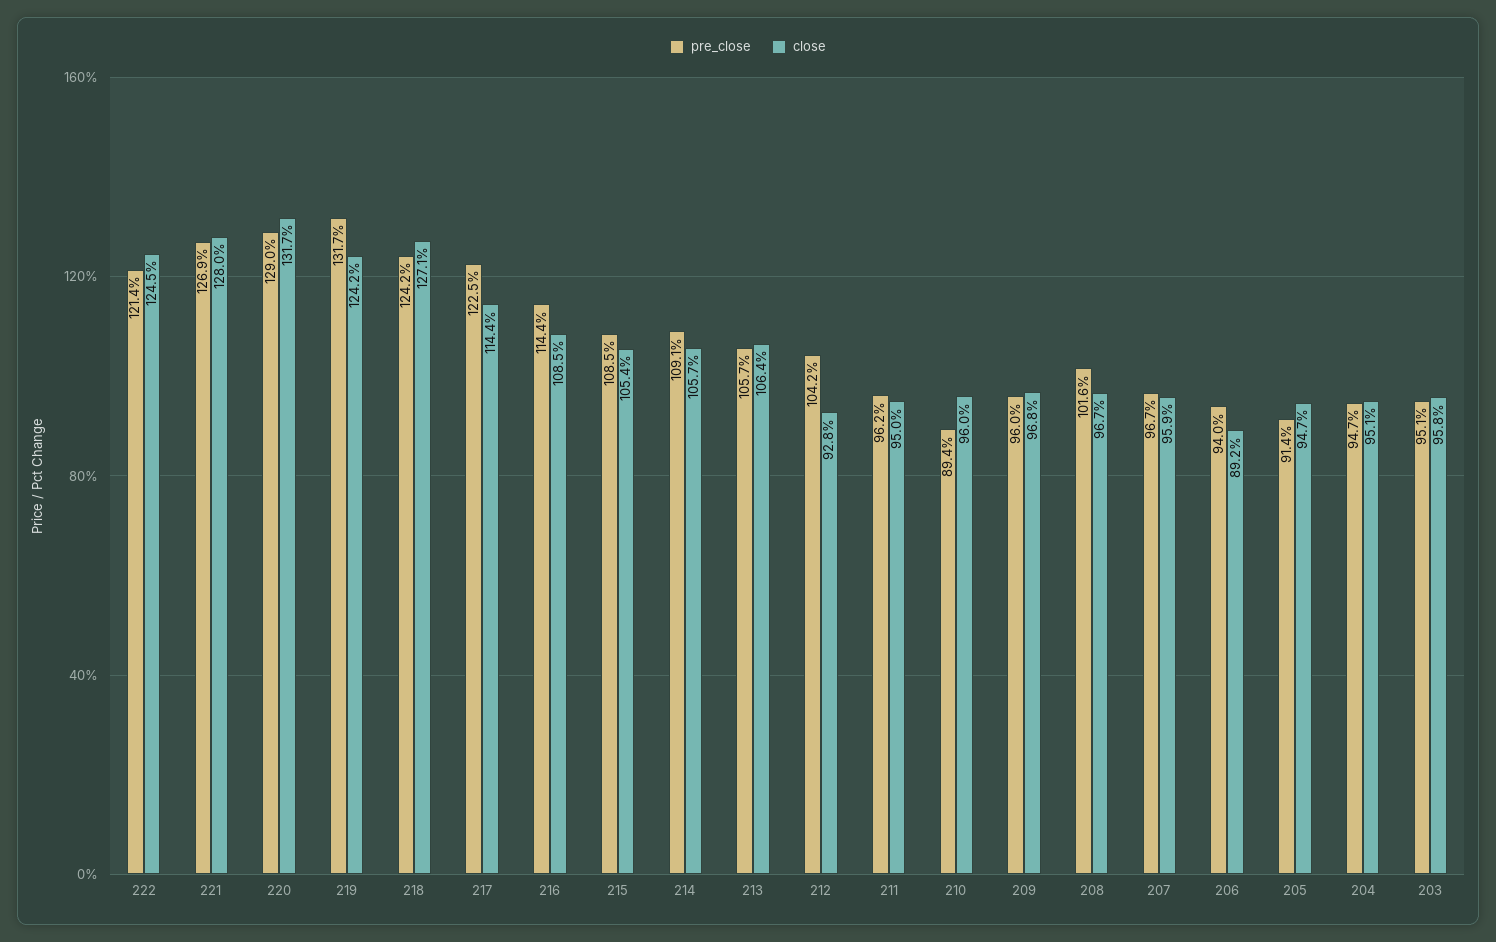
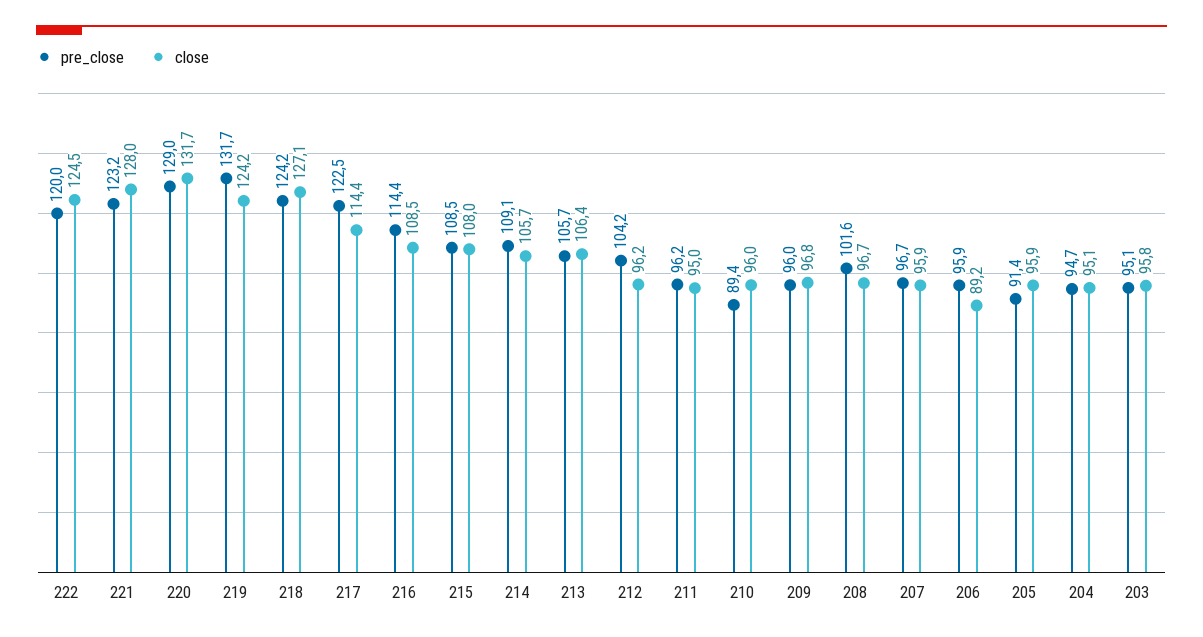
  {
    "pre_close": {
-     "222": 121.4,
+     "222": 120,
-     "221": 126.9,
+     "221": 123.2,
      "220": 129,
      "219": 131.7,
      "218": 124.2,
      "217": 122.5,
      "216": 114.4,
      "215": 108.5,
      "214": 109.1,
      "213": 105.7,
      "212": 104.2,
      "211": 96.2,
      "210": 89.4,
      "209": 96,
      "208": 101.6,
      "207": 96.7,
-     "206": 94,
+     "206": 95.9,
      "205": 91.4,
      "204": 94.7,
      "203": 95.1
    },
    "close": {
      "222": 124.5,
      "221": 128,
      "220": 131.7,
      "219": 124.2,
      "218": 127.1,
      "217": 114.4,
      "216": 108.5,
-     "215": 105.4,
+     "215": 108,
      "214": 105.7,
      "213": 106.4,
-     "212": 92.8,
+     "212": 96.2,
      "211": 95,
      "210": 96,
      "209": 96.8,
      "208": 96.7,
      "207": 95.9,
      "206": 89.2,
-     "205": 94.7,
+     "205": 95.9,
      "204": 95.1,
      "203": 95.8
    }
  }

